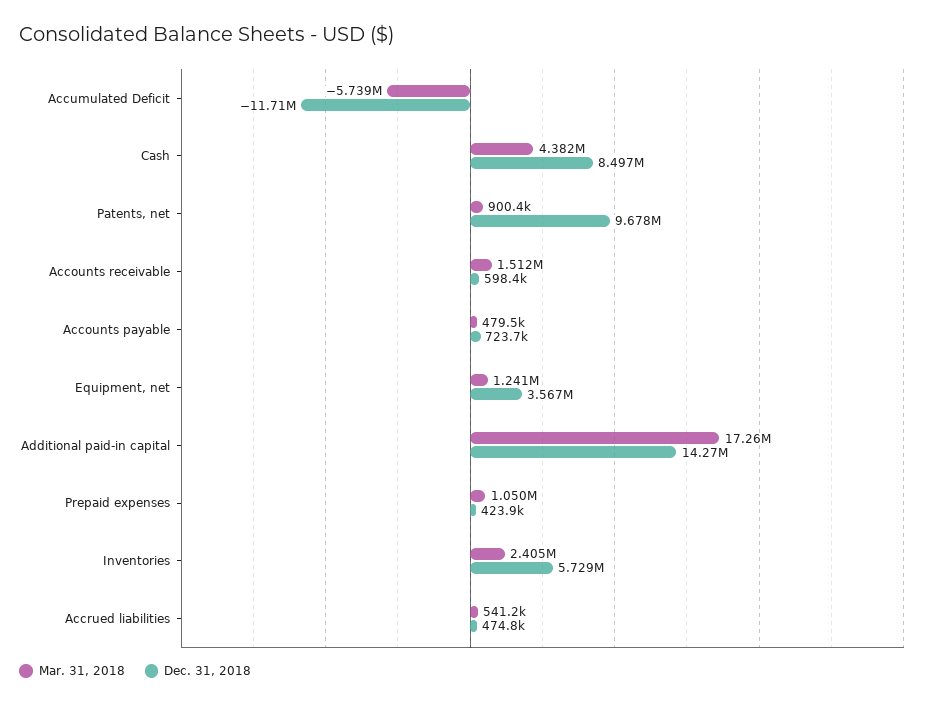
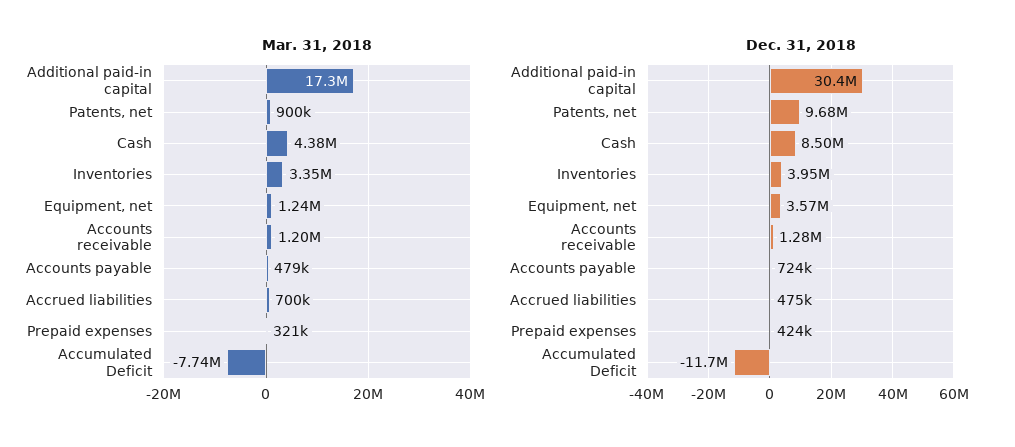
  {
    "Mar. 31, 2018": {
-     "Accumulated Deficit": -5739000,
+     "Accumulated Deficit": -7740000,
      "Cash": 4382000,
      "Patents, net": 900400,
-     "Accounts receivable": 1512000,
+     "Accounts receivable": 1200000,
      "Accounts payable": 479500,
      "Equipment, net": 1241000,
      "Additional paid-in capital": 17260000,
-     "Prepaid expenses": 1050000,
+     "Prepaid expenses": 321000,
-     "Inventories": 2405000,
+     "Inventories": 3350000,
-     "Accrued liabilities": 541200
+     "Accrued liabilities": 700000
    },
    "Dec. 31, 2018": {
      "Accumulated Deficit": -11710000,
      "Cash": 8497000,
      "Patents, net": 9678000,
-     "Accounts receivable": 598400,
+     "Accounts receivable": 1280000,
      "Accounts payable": 723700,
      "Equipment, net": 3567000,
-     "Additional paid-in capital": 14270000,
+     "Additional paid-in capital": 30400000,
      "Prepaid expenses": 423900,
-     "Inventories": 5729000,
+     "Inventories": 3950000,
      "Accrued liabilities": 474800
    }
  }

